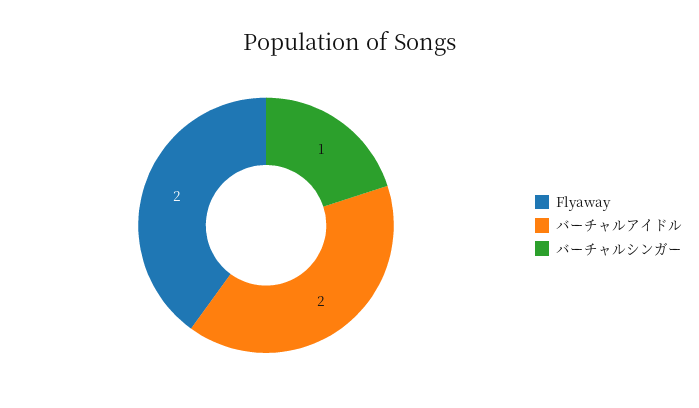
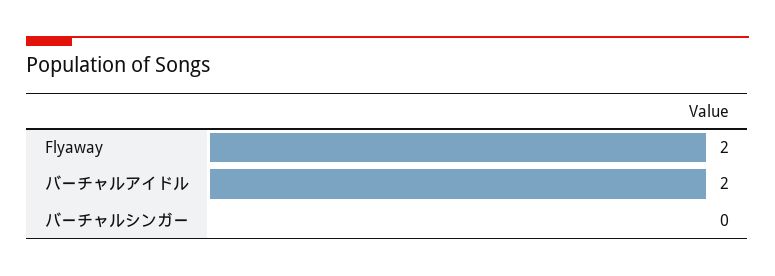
  {
    "Flyaway": 2,
    "バーチャルアイドル": 2,
-   "バーチャルシンガー": 1
+   "バーチャルシンガー": 0
  }

